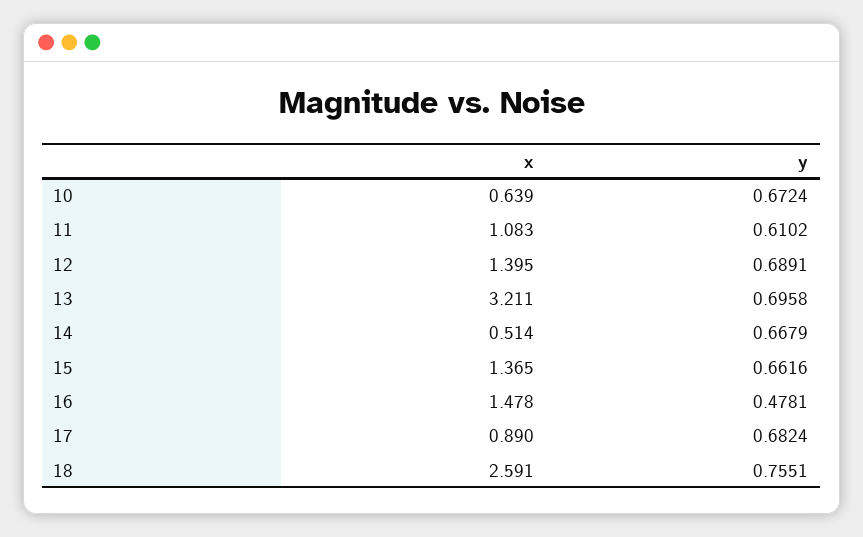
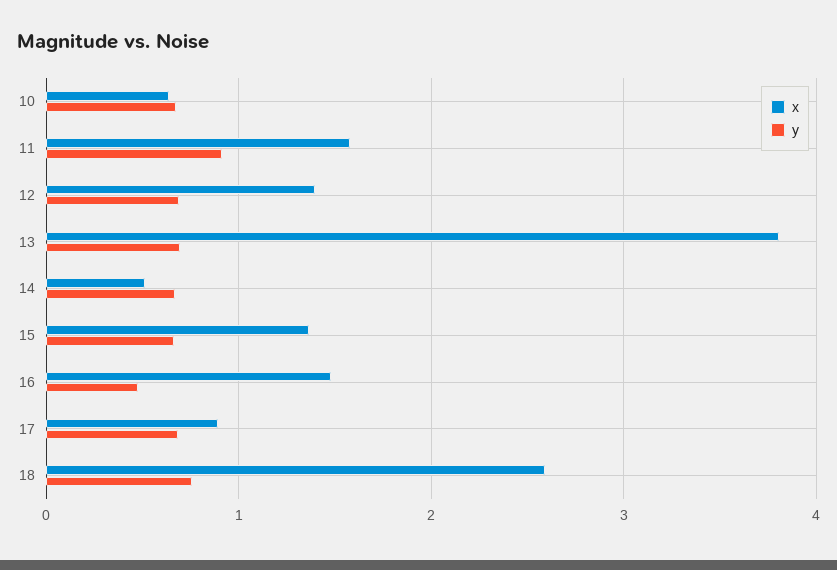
  {
    "x": {
      "10": 0.639,
-     "11": 1.083,
+     "11": 1.6,
      "12": 1.395,
-     "13": 3.211,
+     "13": 3.8,
      "14": 0.514,
      "15": 1.365,
      "16": 1.478,
      "17": 0.89,
      "18": 2.591
    },
    "y": {
      "10": 0.6724,
-     "11": 0.6102,
+     "11": 0.9,
      "12": 0.6891,
      "13": 0.6958,
      "14": 0.6679,
      "15": 0.6616,
      "16": 0.4781,
      "17": 0.6824,
      "18": 0.7551
    }
  }

